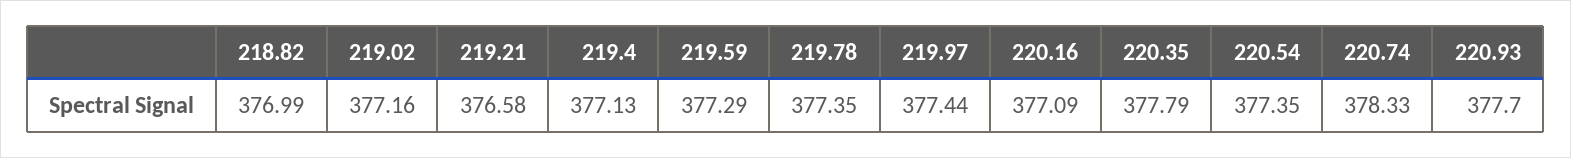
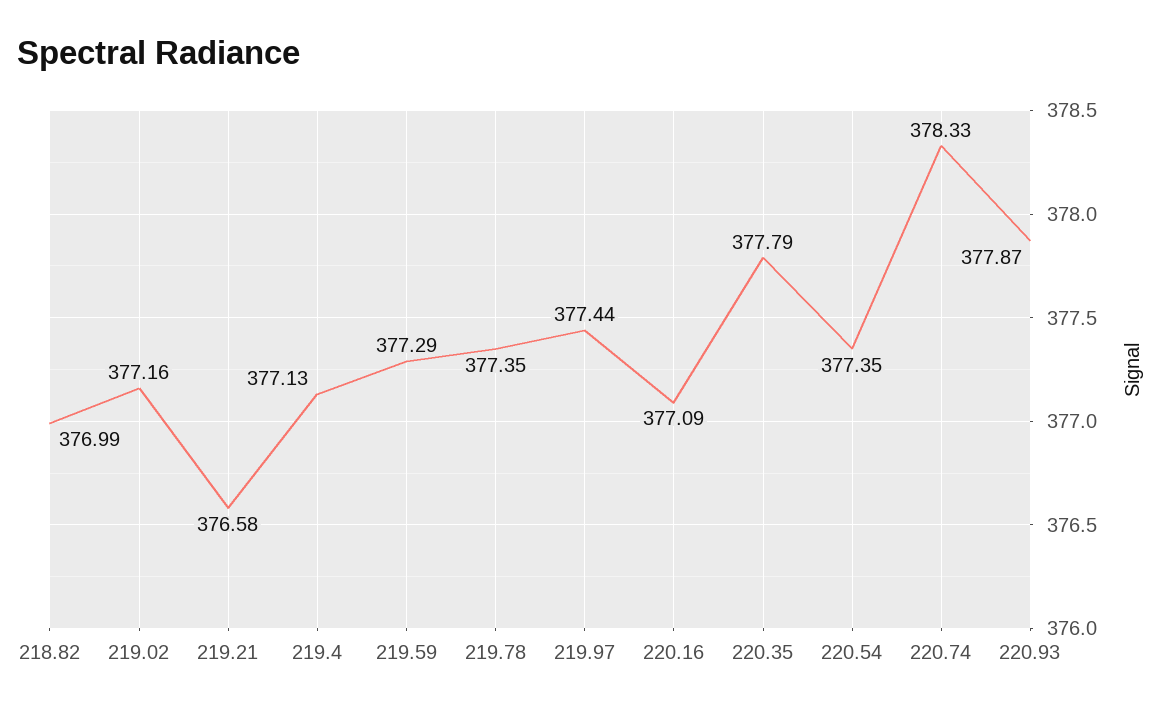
  {
    "218.82": 376.99,
    "219.02": 377.16,
    "219.21": 376.58,
    "219.4": 377.13,
    "219.59": 377.29,
    "219.78": 377.35,
    "219.97": 377.44,
    "220.16": 377.09,
    "220.35": 377.79,
    "220.54": 377.35,
    "220.74": 378.33,
-   "220.93": 377.7
+   "220.93": 377.87
  }

